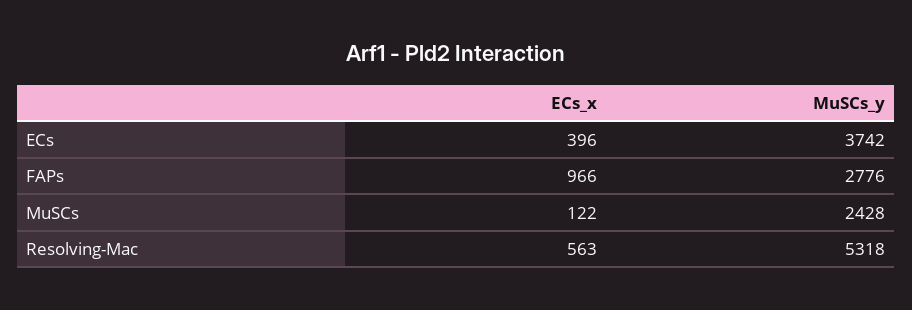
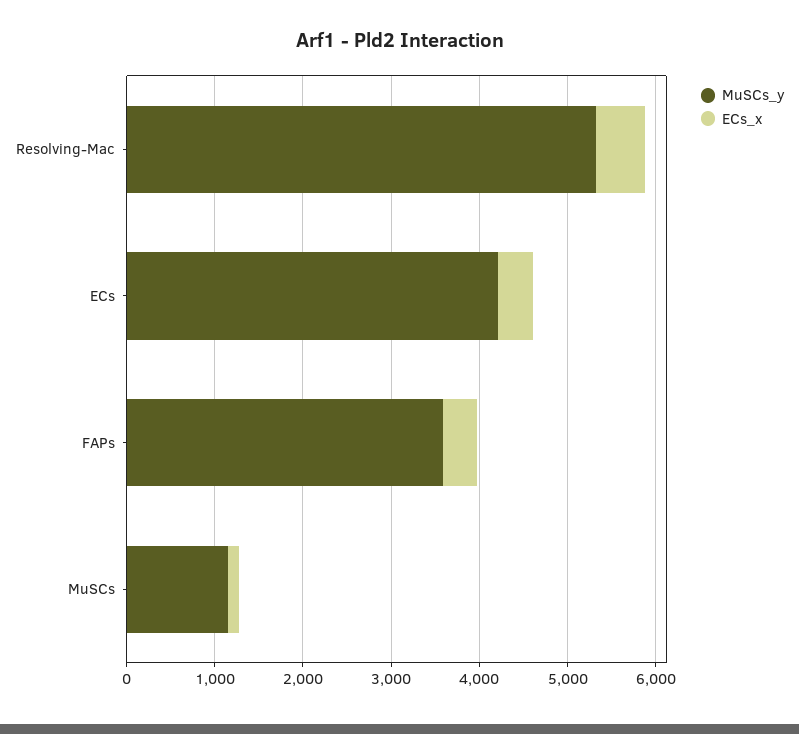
  {
    "ECs_x": {
      "ECs": 396,
-     "FAPs": 966,
+     "FAPs": 400,
      "MuSCs": 122,
      "Resolving-Mac": 563
    },
    "MuSCs_y": {
-     "ECs": 3742,
+     "ECs": 4200,
-     "FAPs": 2776,
+     "FAPs": 3600,
-     "MuSCs": 2428,
+     "MuSCs": 1200,
      "Resolving-Mac": 5318
    }
  }

